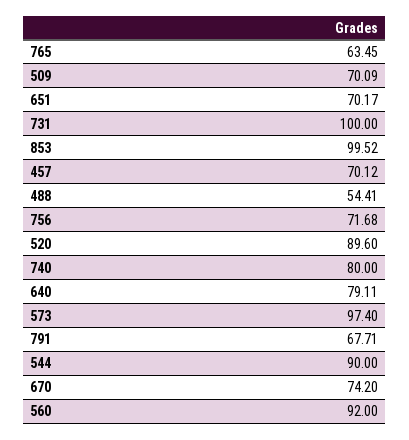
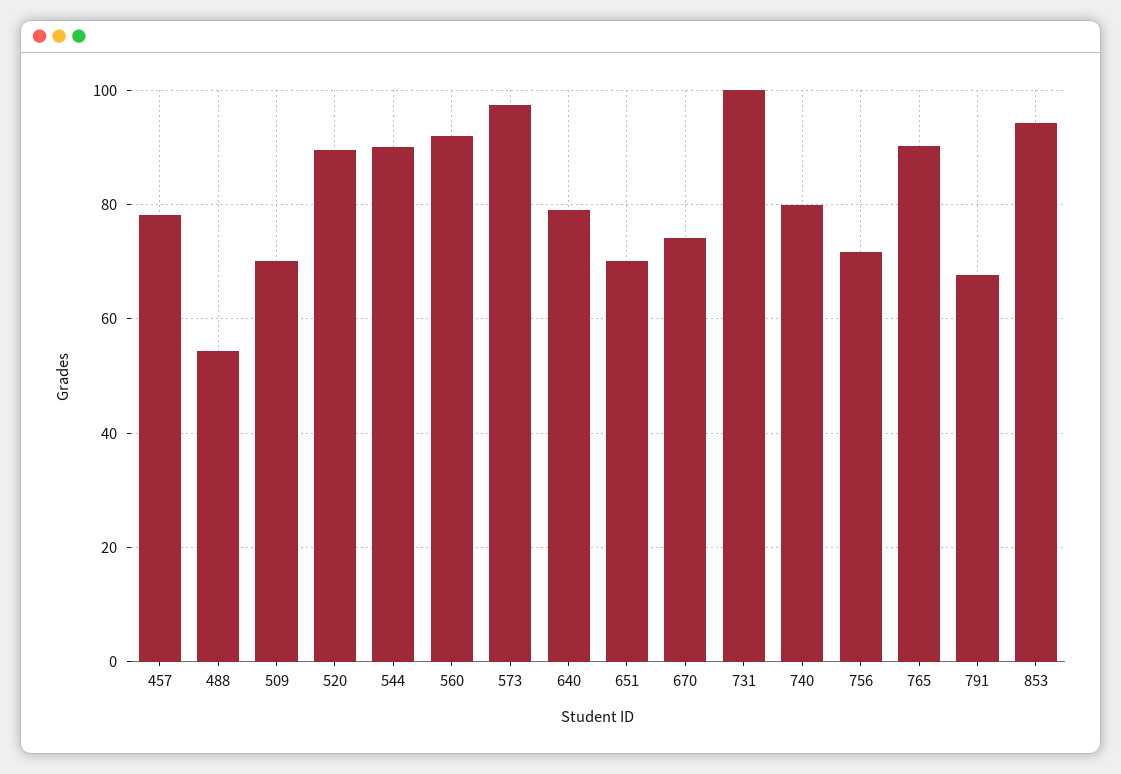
  {
-   "765": 63.45,
+   "765": 90,
    "509": 70.09,
    "651": 70.17,
    "731": 100,
-   "853": 99.52,
+   "853": 94,
-   "457": 70.12,
+   "457": 78,
    "488": 54.41,
    "756": 71.68,
    "520": 89.6,
    "740": 80,
    "640": 79.11,
    "573": 97.4,
    "791": 67.71,
    "544": 90,
    "670": 74.2,
    "560": 92
  }

